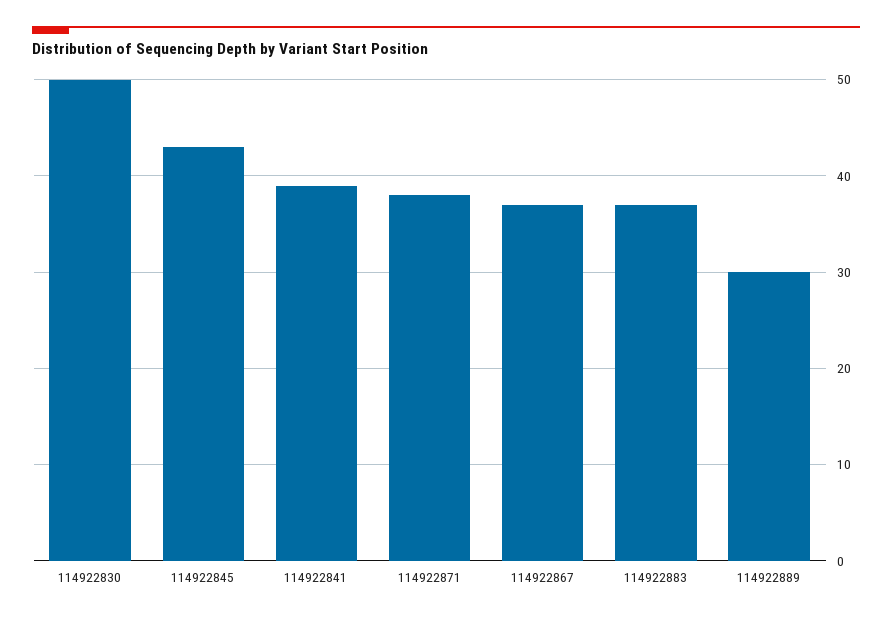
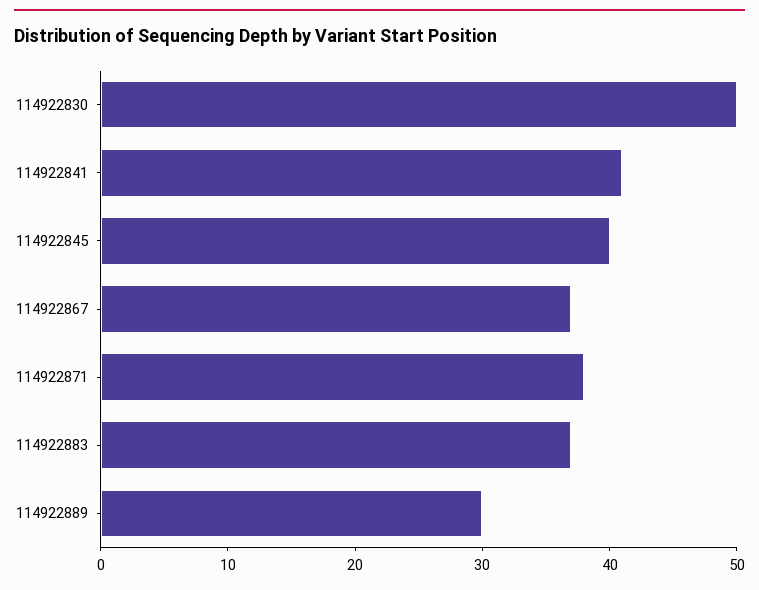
  {
    "114922830": 50,
-   "114922845": 43,
+   "114922845": 40,
-   "114922841": 39,
+   "114922841": 41,
    "114922871": 38,
    "114922867": 37,
    "114922883": 37,
    "114922889": 30
  }

